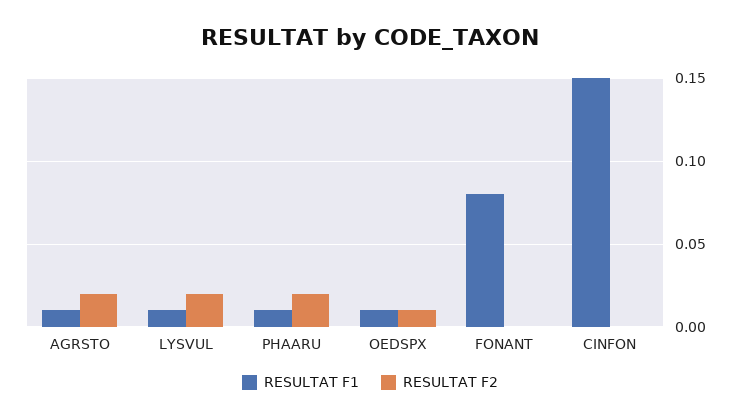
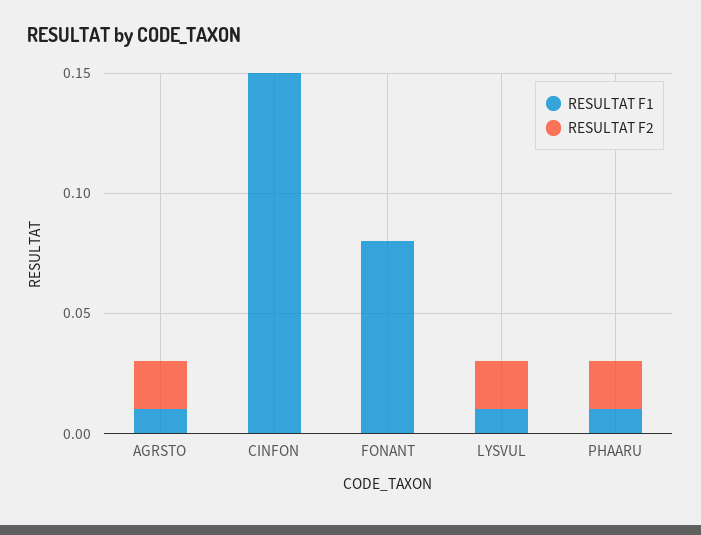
  {
    "RESULTAT F1": {
      "AGRSTO": 0.01,
      "LYSVUL": 0.01,
      "PHAARU": 0.01,
-     "OEDSPX": 0.01,
      "FONANT": 0.08,
      "CINFON": 0.15
    },
    "RESULTAT F2": {
      "AGRSTO": 0.02,
      "LYSVUL": 0.02,
      "PHAARU": 0.02,
-     "OEDSPX": 0.01,
      "FONANT": 0,
      "CINFON": 0
    }
  }

